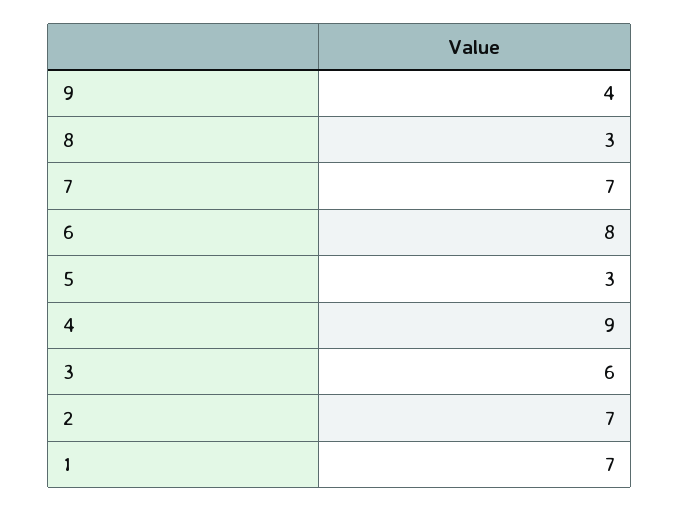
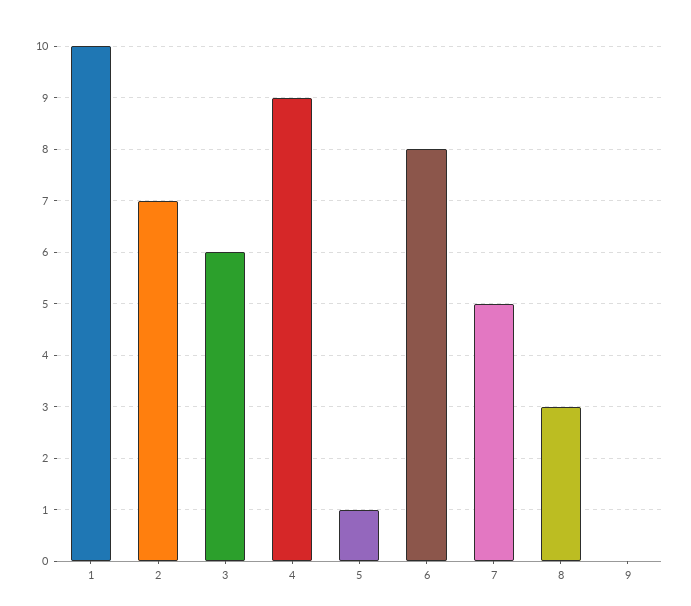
  {
-   "9": 4,
+   "9": 0,
    "8": 3,
-   "7": 7,
+   "7": 5,
    "6": 8,
-   "5": 3,
+   "5": 1,
    "4": 9,
    "3": 6,
    "2": 7,
-   "1": 7
+   "1": 10
  }

